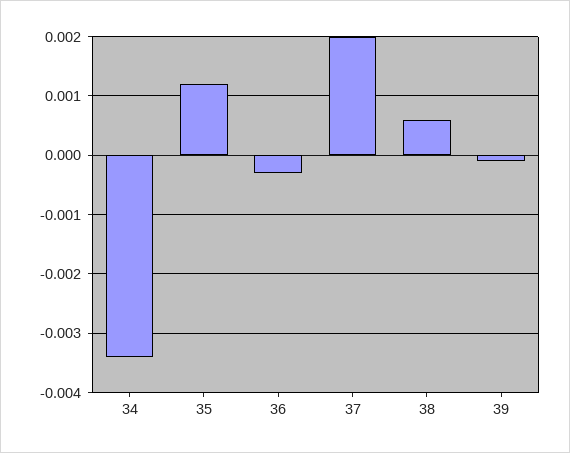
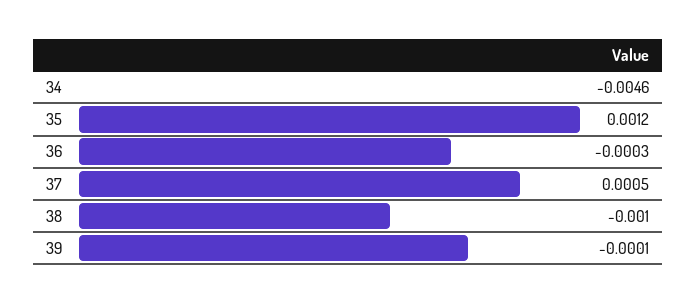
  {
-   "34": -0.0035,
+   "34": -0.0046,
    "35": 0.0012,
    "36": -0.0003,
-   "37": 0.002,
+   "37": 0.0005,
-   "38": 0.0005,
+   "38": -0.001,
    "39": -0.0001
  }

